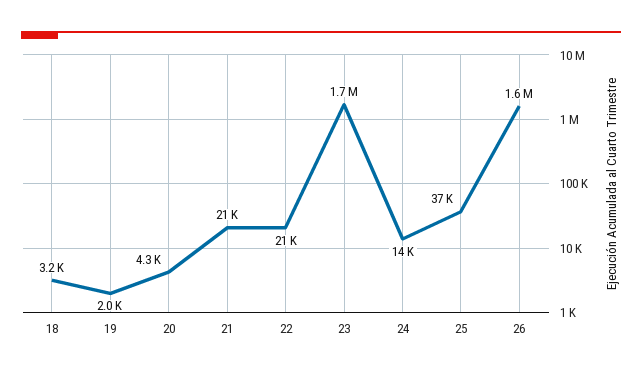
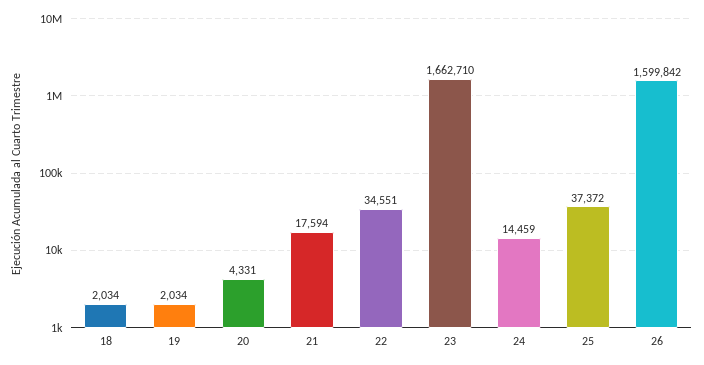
  {
-   "18": 3200,
+   "18": 2034,
    "19": 2034,
    "20": 4331,
-   "21": 21000,
+   "21": 17594,
-   "22": 21000,
+   "22": 34551,
    "23": 1662710,
    "24": 14459,
    "25": 37372,
    "26": 1599842
  }

